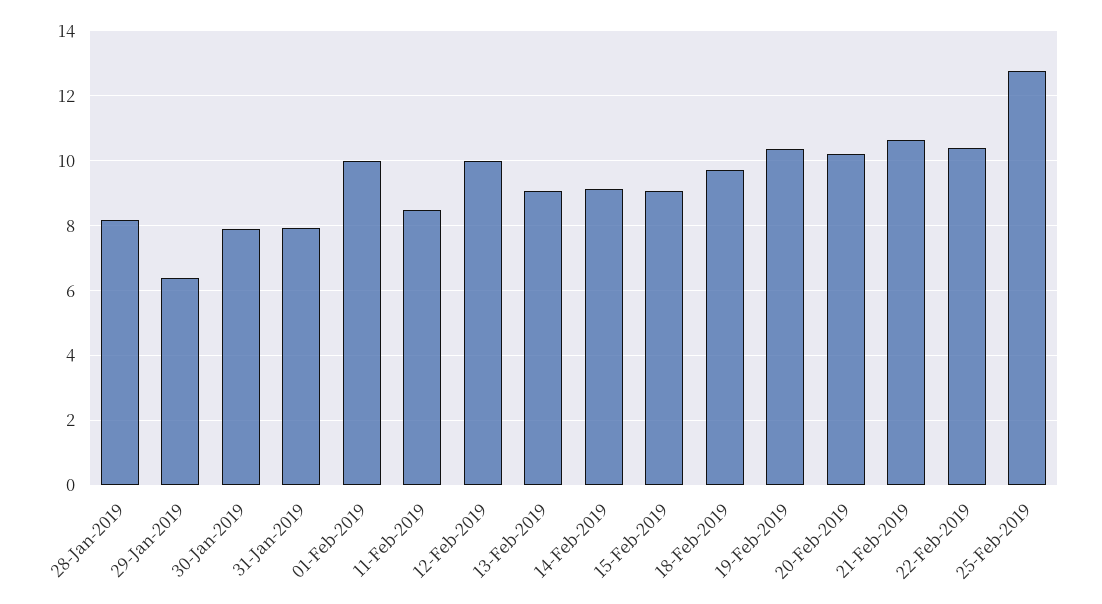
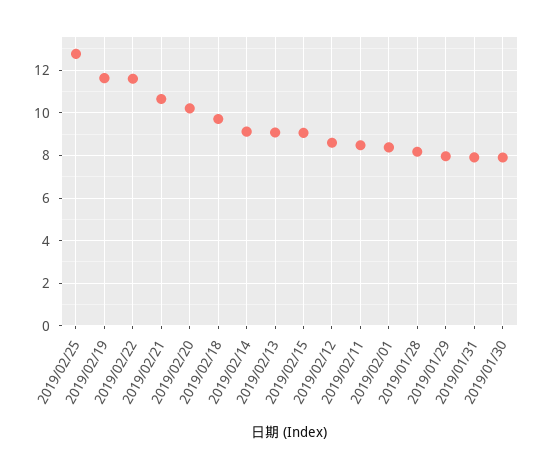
  {
    "28-Jan-2019": 8.2,
-   "29-Jan-2019": 6.4,
+   "29-Jan-2019": 8,
    "30-Jan-2019": 8,
    "31-Jan-2019": 8,
-   "01-Feb-2019": 10,
+   "01-Feb-2019": 8.5,
    "11-Feb-2019": 8.4,
-   "12-Feb-2019": 10,
+   "12-Feb-2019": 8.5,
    "13-Feb-2019": 9,
    "14-Feb-2019": 9.2,
    "15-Feb-2019": 9,
    "18-Feb-2019": 9.8,
-   "19-Feb-2019": 10.4,
+   "19-Feb-2019": 11.5,
    "20-Feb-2019": 10.2,
    "21-Feb-2019": 10.6,
-   "22-Feb-2019": 10.4,
+   "22-Feb-2019": 11.5,
    "25-Feb-2019": 12.8
  }

